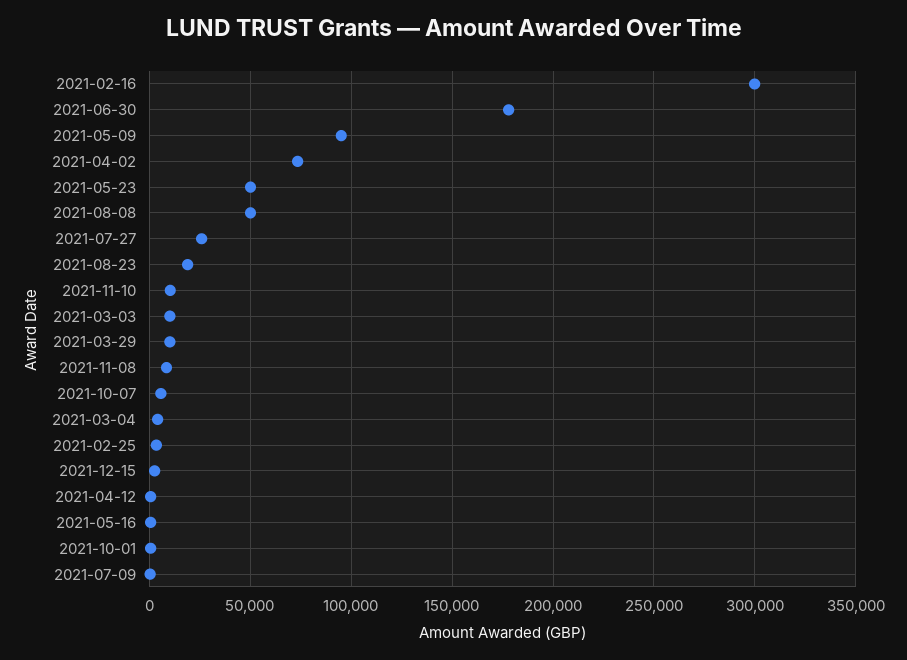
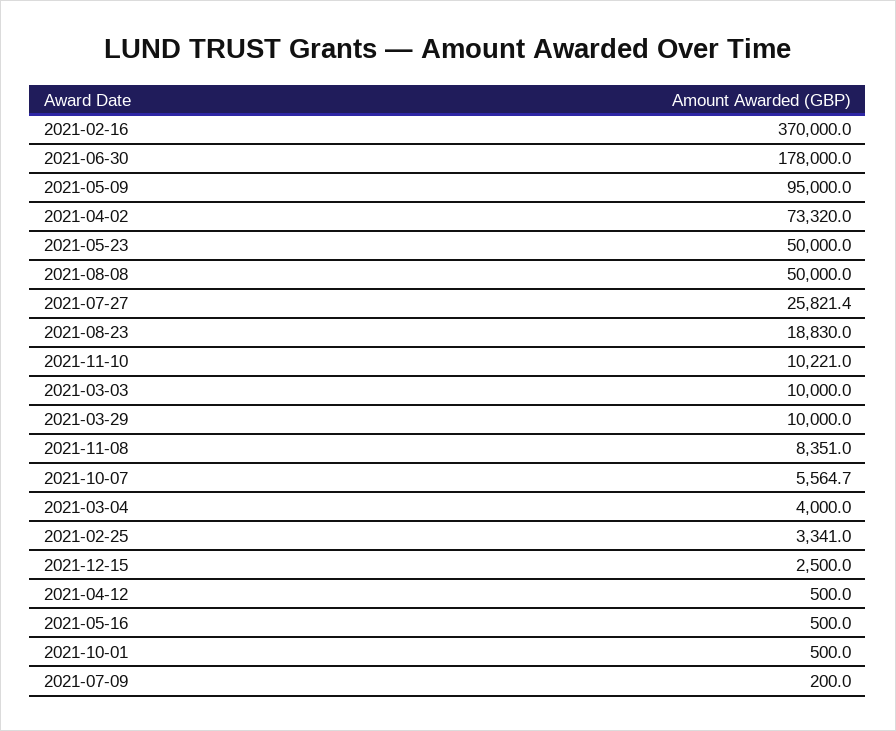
  {
-   "2021-02-16": 300000,
+   "2021-02-16": 370000,
    "2021-06-30": 178000,
    "2021-05-09": 95000,
    "2021-04-02": 73320,
    "2021-05-23": 50000,
    "2021-08-08": 50000,
    "2021-07-27": 25821.4,
    "2021-08-23": 18830,
    "2021-11-10": 10221,
    "2021-03-03": 10000,
    "2021-03-29": 10000,
    "2021-11-08": 8351,
    "2021-10-07": 5564.7,
    "2021-03-04": 4000,
    "2021-02-25": 3341,
    "2021-12-15": 2500,
    "2021-04-12": 500,
    "2021-05-16": 500,
    "2021-10-01": 500,
    "2021-07-09": 200
  }

